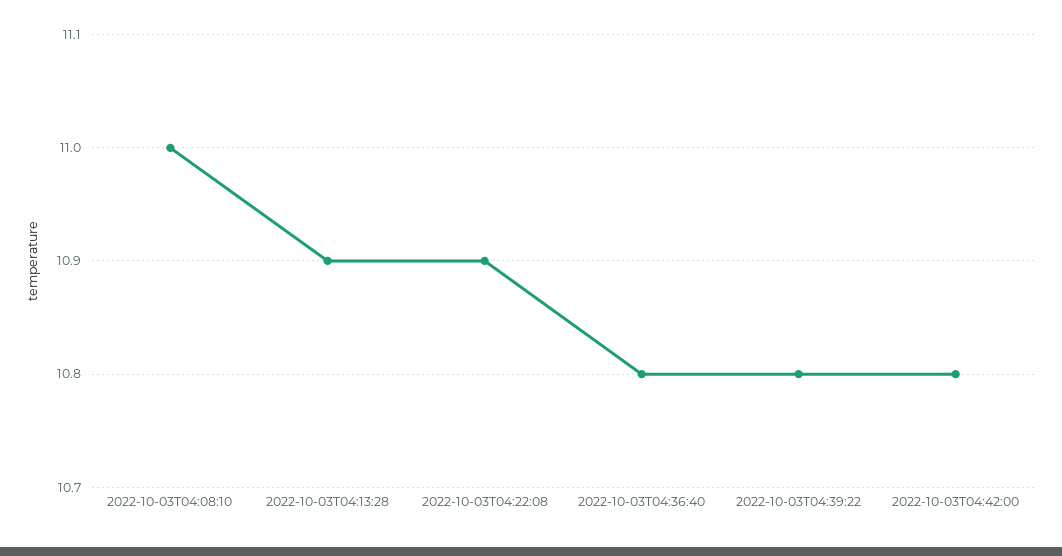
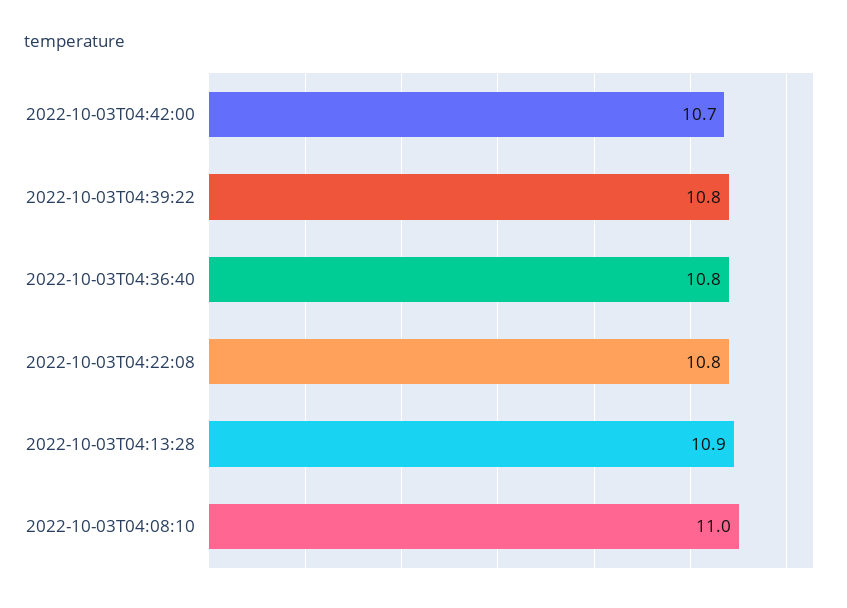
  {
    "2022-10-03T04:08:10": 11,
    "2022-10-03T04:13:28": 10.9,
-   "2022-10-03T04:22:08": 10.9,
+   "2022-10-03T04:22:08": 10.8,
    "2022-10-03T04:36:40": 10.8,
    "2022-10-03T04:39:22": 10.8,
-   "2022-10-03T04:42:00": 10.8
+   "2022-10-03T04:42:00": 10.7
  }

